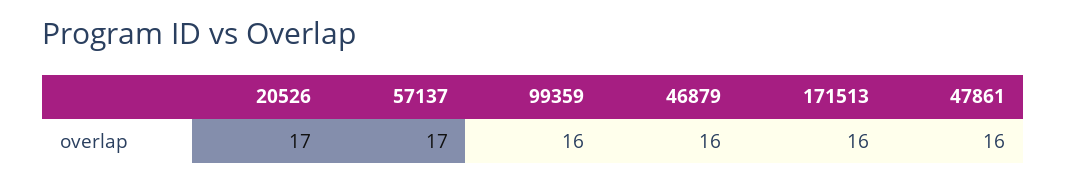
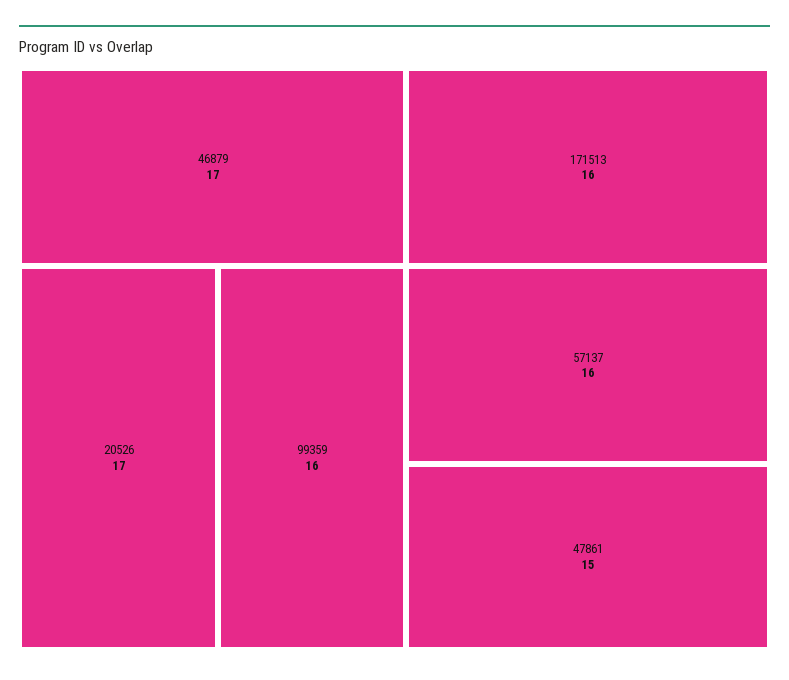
  {
    "20526": 17,
-   "57137": 17,
+   "57137": 16,
    "99359": 16,
-   "46879": 16,
+   "46879": 17,
    "171513": 16,
-   "47861": 16
+   "47861": 15
  }

